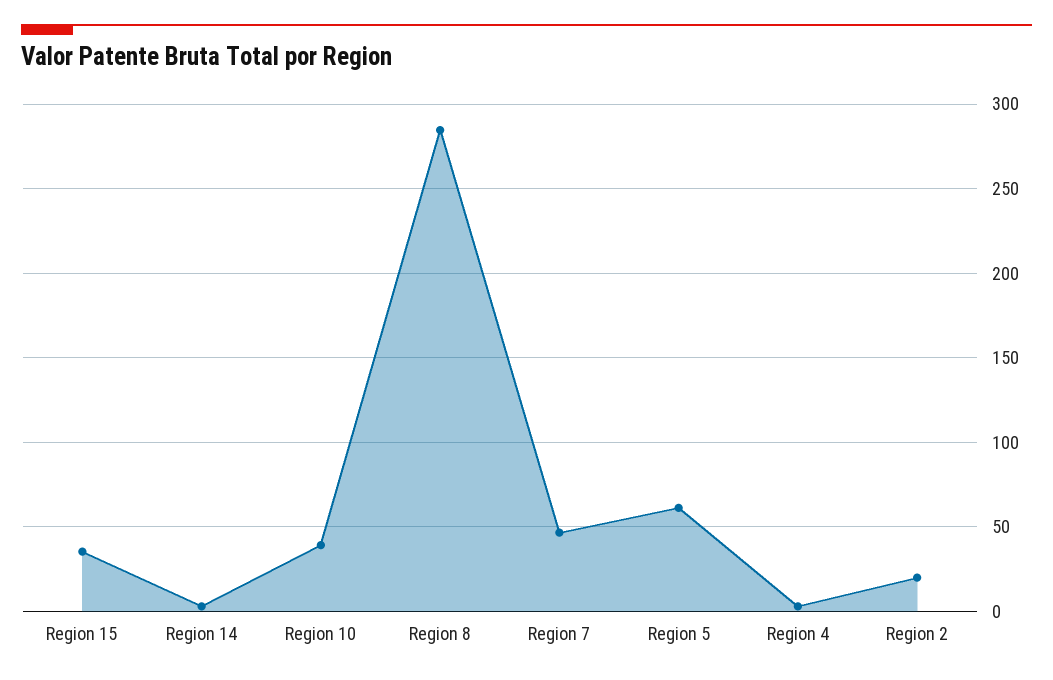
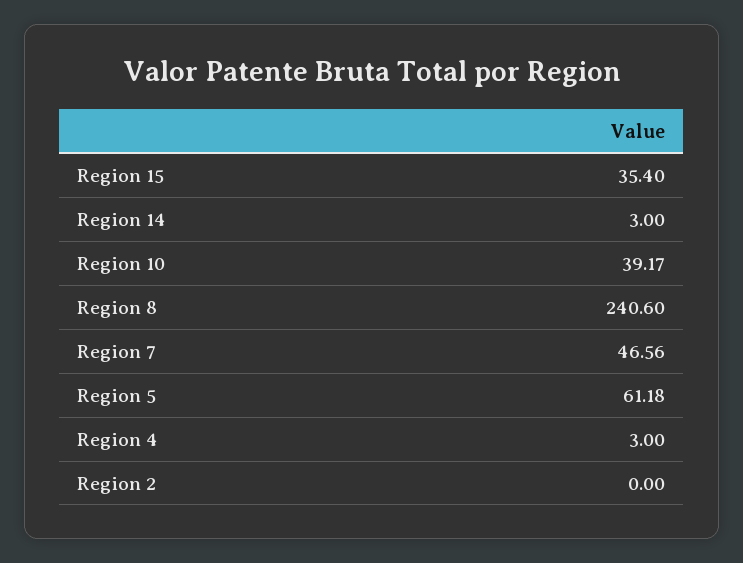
  {
    "Region 15": 35.4,
    "Region 14": 3,
    "Region 10": 39.17,
-   "Region 8": 285,
+   "Region 8": 240.6,
    "Region 7": 46.56,
    "Region 5": 61.18,
    "Region 4": 3,
-   "Region 2": 20
+   "Region 2": 0
  }

